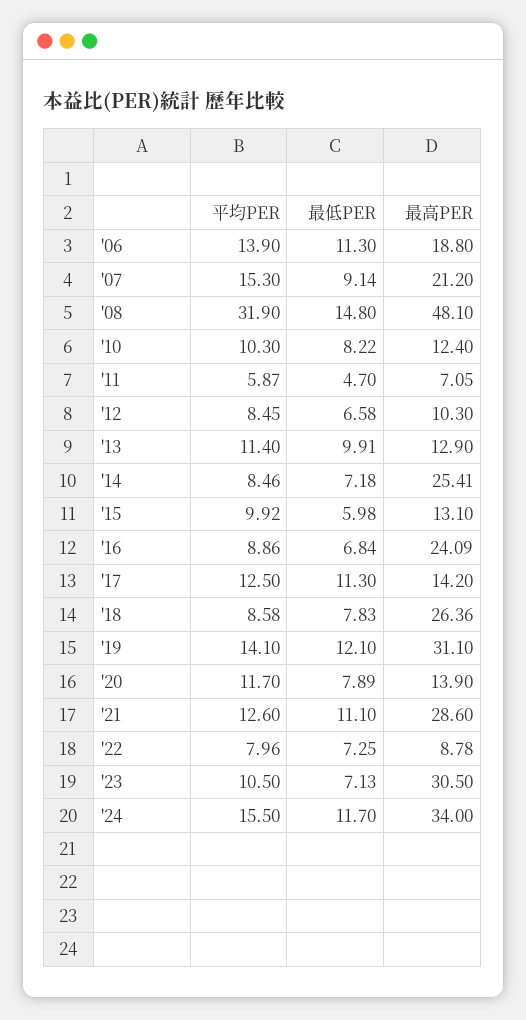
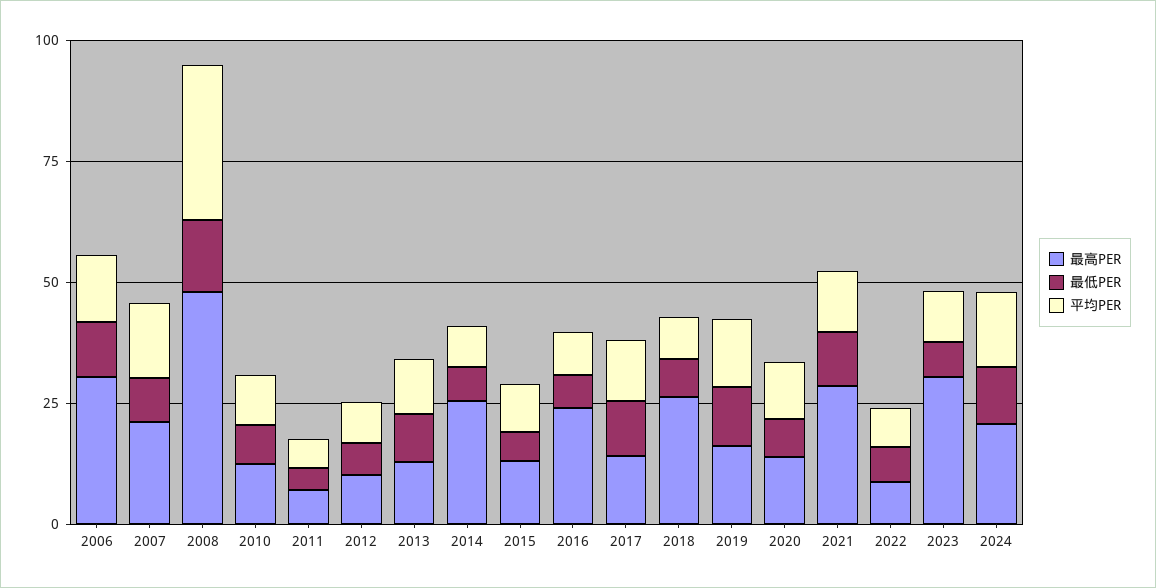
  {
    "平均PER": {
      "'06": 13.9,
      "'07": 15.3,
      "'08": 31.9,
      "'10": 10.3,
      "'11": 5.87,
      "'12": 8.45,
      "'13": 11.4,
      "'14": 8.46,
      "'15": 9.92,
      "'16": 8.86,
      "'17": 12.5,
      "'18": 8.58,
      "'19": 14.1,
      "'20": 11.7,
      "'21": 12.6,
      "'22": 7.96,
      "'23": 10.5,
      "'24": 15.5
    },
    "最低PER": {
      "'06": 11.3,
      "'07": 9.14,
      "'08": 14.8,
      "'10": 8.22,
      "'11": 4.7,
      "'12": 6.58,
      "'13": 9.91,
      "'14": 7.18,
      "'15": 5.98,
      "'16": 6.84,
      "'17": 11.3,
      "'18": 7.83,
      "'19": 12.1,
      "'20": 7.89,
      "'21": 11.1,
      "'22": 7.25,
      "'23": 7.13,
      "'24": 11.7
    },
    "最高PER": {
-     "'06": 18.8,
+     "'06": 30,
      "'07": 21.2,
      "'08": 48.1,
      "'10": 12.4,
      "'11": 7.05,
      "'12": 10.3,
      "'13": 12.9,
      "'14": 25.41,
      "'15": 13.1,
      "'16": 24.09,
      "'17": 14.2,
      "'18": 26.36,
-     "'19": 31.1,
+     "'19": 15,
      "'20": 13.9,
      "'21": 28.6,
      "'22": 8.78,
      "'23": 30.5,
-     "'24": 34
+     "'24": 20
    }
  }

